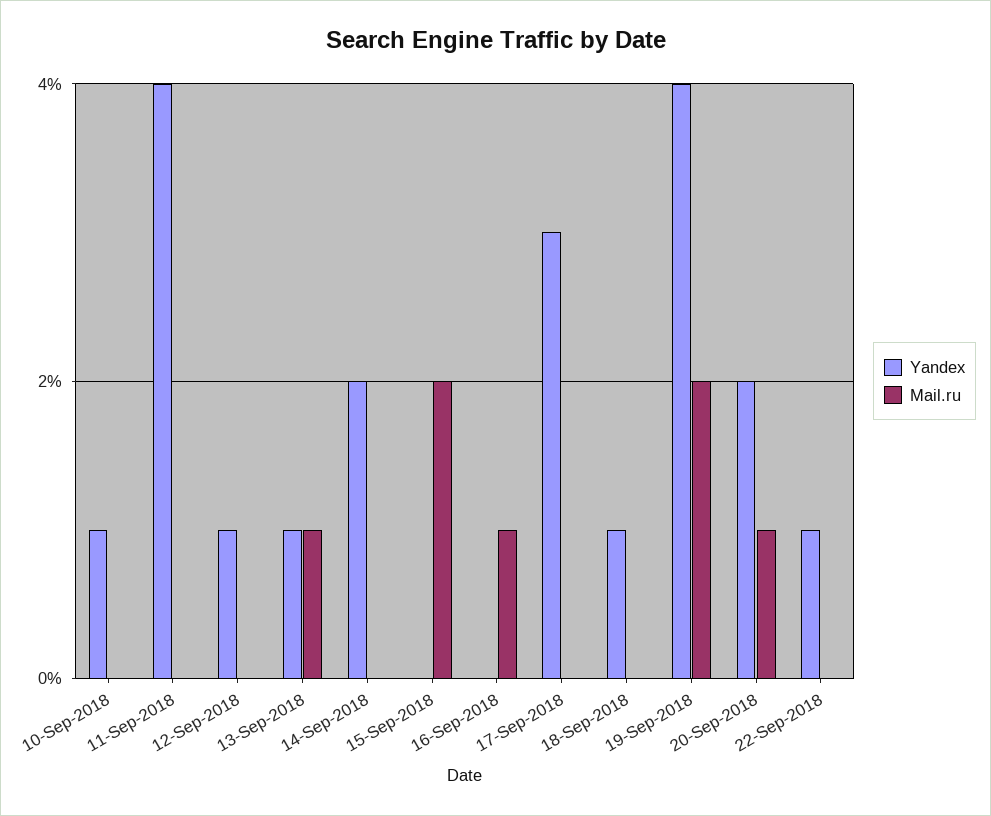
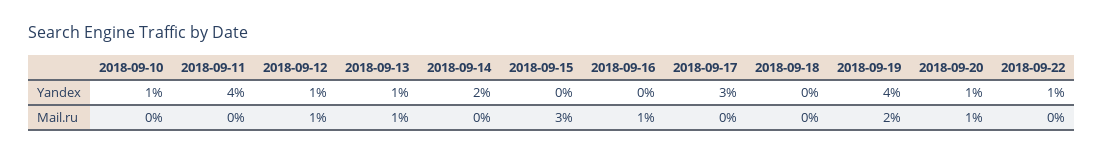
  {
    "Yandex": {
      "10-Sep-2018": 1,
      "11-Sep-2018": 4,
      "12-Sep-2018": 1,
      "13-Sep-2018": 1,
      "14-Sep-2018": 2,
      "15-Sep-2018": 0,
      "16-Sep-2018": 0,
      "17-Sep-2018": 3,
-     "18-Sep-2018": 1,
+     "18-Sep-2018": 0,
      "19-Sep-2018": 4,
-     "20-Sep-2018": 2,
+     "20-Sep-2018": 1,
      "22-Sep-2018": 1
    },
    "Mail.ru": {
      "10-Sep-2018": 0,
      "11-Sep-2018": 0,
-     "12-Sep-2018": 0,
+     "12-Sep-2018": 1,
      "13-Sep-2018": 1,
      "14-Sep-2018": 0,
-     "15-Sep-2018": 2,
+     "15-Sep-2018": 3,
      "16-Sep-2018": 1,
      "17-Sep-2018": 0,
      "18-Sep-2018": 0,
      "19-Sep-2018": 2,
      "20-Sep-2018": 1,
      "22-Sep-2018": 0
    }
  }

